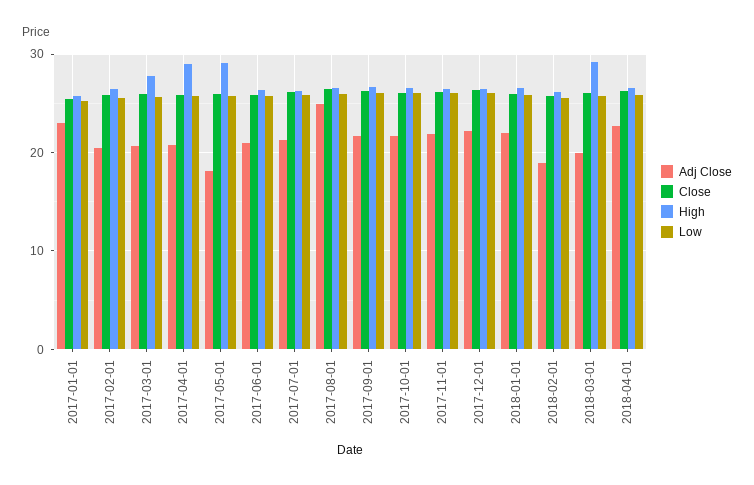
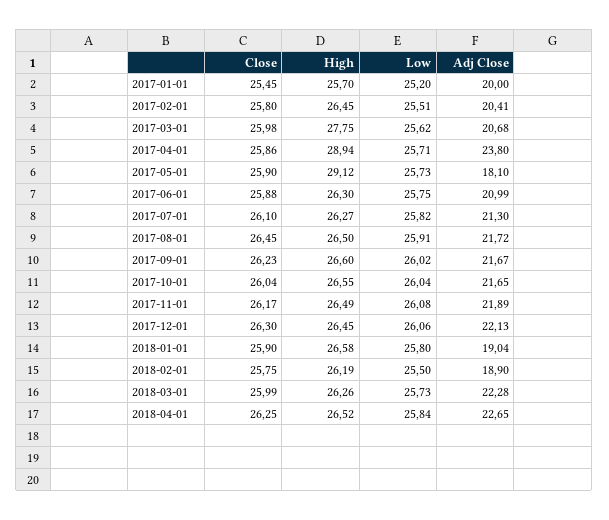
  {
    "Adj Close": {
-     "2017-01-01": 23,
+     "2017-01-01": 20,
      "2017-02-01": 20.41,
      "2017-03-01": 20.68,
-     "2017-04-01": 21,
+     "2017-04-01": 23.8,
      "2017-05-01": 18.1,
      "2017-06-01": 20.99,
      "2017-07-01": 21.3,
-     "2017-08-01": 25,
+     "2017-08-01": 21.72,
      "2017-09-01": 21.67,
      "2017-10-01": 21.65,
      "2017-11-01": 21.89,
      "2017-12-01": 22.13,
-     "2018-01-01": 22,
+     "2018-01-01": 19.04,
      "2018-02-01": 18.9,
-     "2018-03-01": 20,
+     "2018-03-01": 22.28,
      "2018-04-01": 22.65
    },
    "Close": {
      "2017-01-01": 25.45,
      "2017-02-01": 25.8,
      "2017-03-01": 25.98,
      "2017-04-01": 25.86,
      "2017-05-01": 25.9,
      "2017-06-01": 25.88,
      "2017-07-01": 26.1,
      "2017-08-01": 26.45,
      "2017-09-01": 26.23,
      "2017-10-01": 26.04,
      "2017-11-01": 26.17,
      "2017-12-01": 26.3,
      "2018-01-01": 25.9,
      "2018-02-01": 25.75,
      "2018-03-01": 25.99,
      "2018-04-01": 26.25
    },
    "High": {
      "2017-01-01": 25.7,
      "2017-02-01": 26.45,
      "2017-03-01": 27.75,
      "2017-04-01": 28.94,
      "2017-05-01": 29.12,
      "2017-06-01": 26.3,
      "2017-07-01": 26.27,
      "2017-08-01": 26.5,
      "2017-09-01": 26.6,
      "2017-10-01": 26.55,
      "2017-11-01": 26.49,
      "2017-12-01": 26.45,
      "2018-01-01": 26.58,
      "2018-02-01": 26.19,
-     "2018-03-01": 29,
+     "2018-03-01": 26.26,
      "2018-04-01": 26.52
    },
    "Low": {
      "2017-01-01": 25.2,
      "2017-02-01": 25.51,
      "2017-03-01": 25.62,
      "2017-04-01": 25.71,
      "2017-05-01": 25.73,
      "2017-06-01": 25.75,
      "2017-07-01": 25.82,
      "2017-08-01": 25.91,
      "2017-09-01": 26.02,
      "2017-10-01": 26.04,
      "2017-11-01": 26.08,
      "2017-12-01": 26.06,
      "2018-01-01": 25.8,
      "2018-02-01": 25.5,
      "2018-03-01": 25.73,
      "2018-04-01": 25.84
    }
  }

